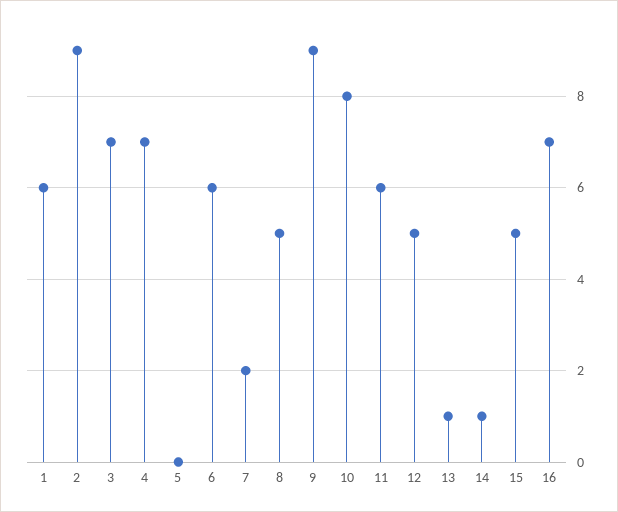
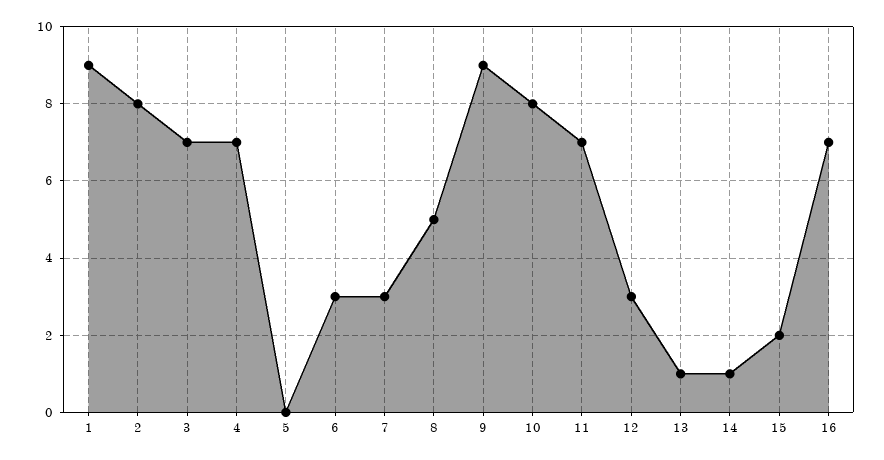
  {
-   "1": 6,
+   "1": 9,
-   "2": 9,
+   "2": 8,
    "3": 7,
    "4": 7,
    "5": 0,
-   "6": 6,
+   "6": 3,
-   "7": 2,
+   "7": 3,
    "8": 5,
    "9": 9,
    "10": 8,
-   "11": 6,
+   "11": 7,
-   "12": 5,
+   "12": 3,
    "13": 1,
    "14": 1,
-   "15": 5,
+   "15": 2,
    "16": 7
  }

